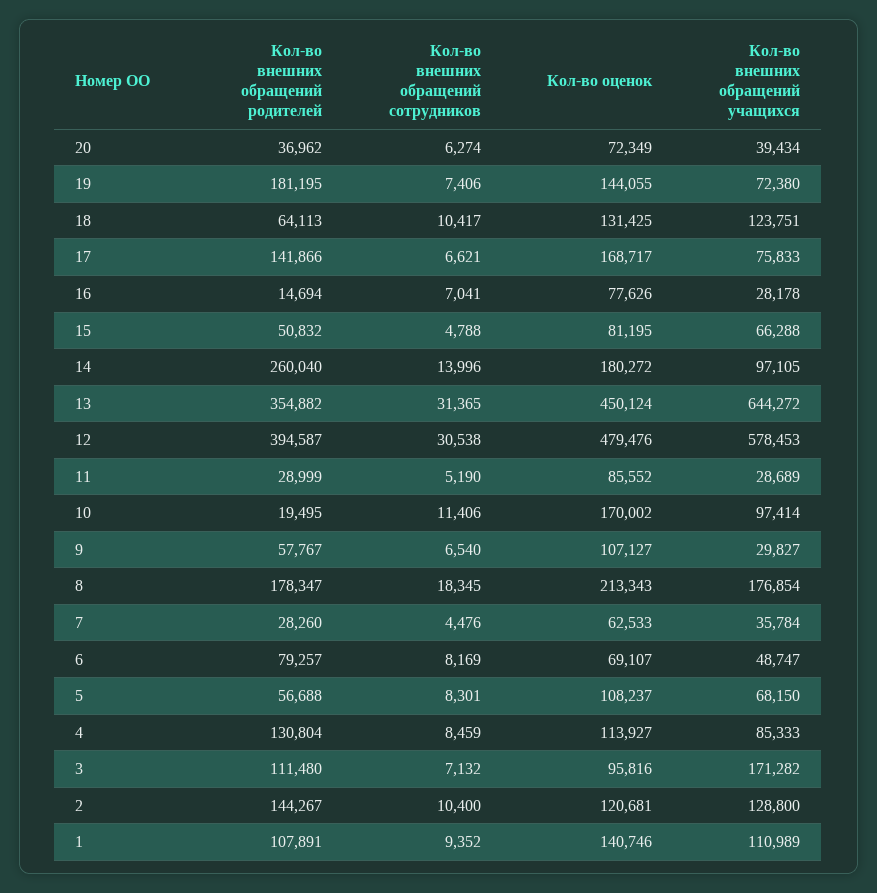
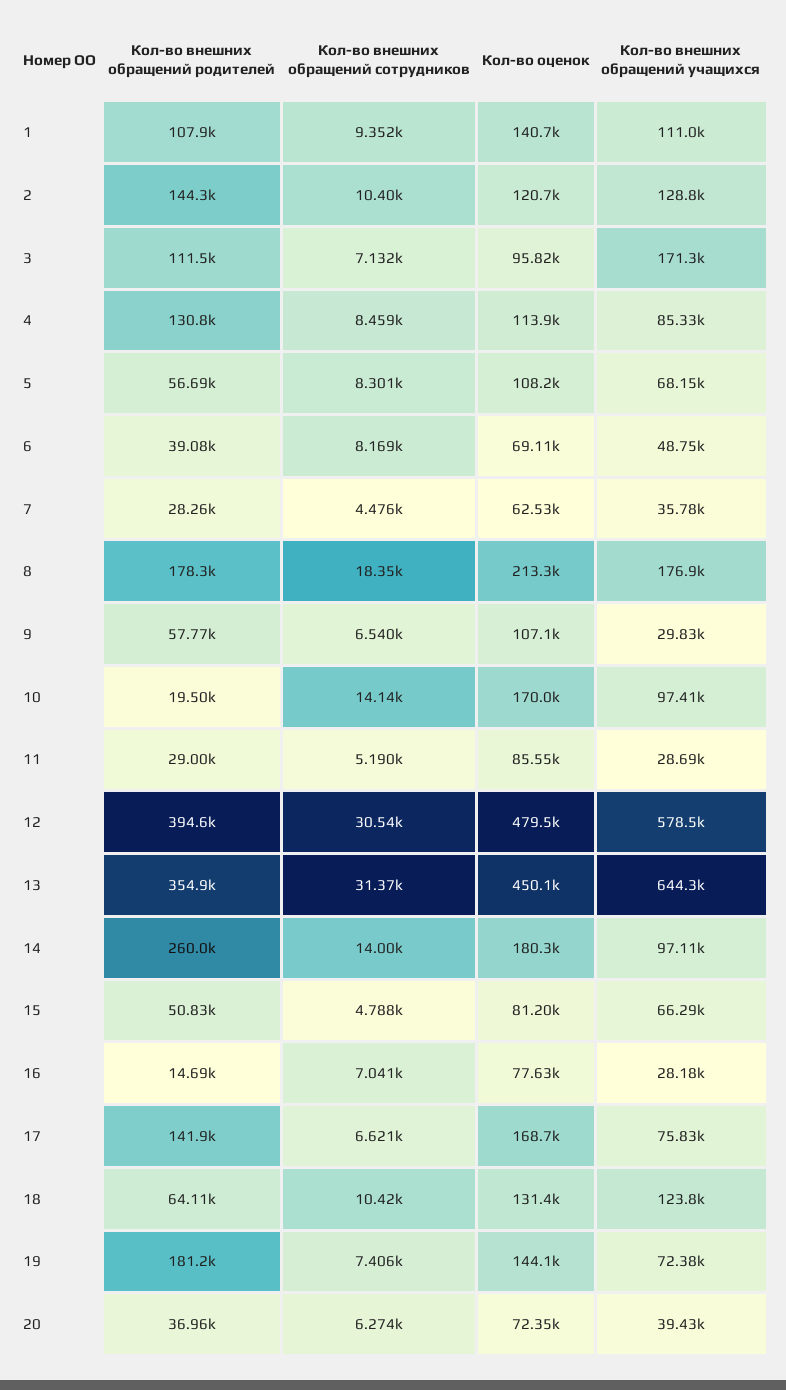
  {
    "Кол-во внешних обращений родителей": {
      "20": 36962,
      "19": 181195,
      "18": 64113,
      "17": 141866,
      "16": 14694,
      "15": 50832,
      "14": 260040,
      "13": 354882,
      "12": 394587,
      "11": 28999,
      "10": 19495,
      "9": 57767,
      "8": 178347,
      "7": 28260,
-     "6": 79257,
+     "6": 39080,
      "5": 56688,
      "4": 130804,
      "3": 111480,
      "2": 144267,
      "1": 107891
    },
    "Кол-во внешних обращений сотрудников": {
      "20": 6274,
      "19": 7406,
      "18": 10417,
      "17": 6621,
      "16": 7041,
      "15": 4788,
      "14": 13996,
      "13": 31365,
      "12": 30538,
      "11": 5190,
-     "10": 11406,
+     "10": 14140,
      "9": 6540,
      "8": 18345,
      "7": 4476,
      "6": 8169,
      "5": 8301,
      "4": 8459,
      "3": 7132,
      "2": 10400,
      "1": 9352
    },
    "Кол-во оценок": {
      "20": 72349,
      "19": 144055,
      "18": 131425,
      "17": 168717,
      "16": 77626,
      "15": 81195,
      "14": 180272,
      "13": 450124,
      "12": 479476,
      "11": 85552,
      "10": 170002,
      "9": 107127,
      "8": 213343,
      "7": 62533,
      "6": 69107,
      "5": 108237,
      "4": 113927,
      "3": 95816,
      "2": 120681,
      "1": 140746
    },
    "Кол-во внешних обращений учащихся": {
      "20": 39434,
      "19": 72380,
      "18": 123751,
      "17": 75833,
      "16": 28178,
      "15": 66288,
      "14": 97105,
      "13": 644272,
      "12": 578453,
      "11": 28689,
      "10": 97414,
      "9": 29827,
      "8": 176854,
      "7": 35784,
      "6": 48747,
      "5": 68150,
      "4": 85333,
      "3": 171282,
      "2": 128800,
      "1": 110989
    }
  }

